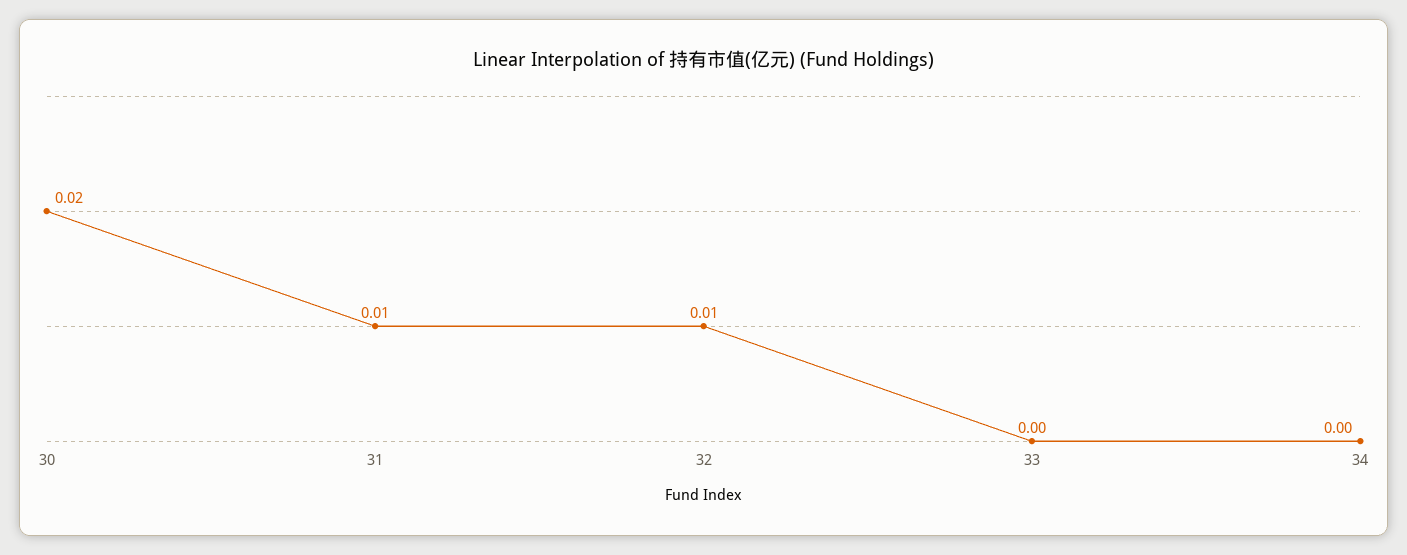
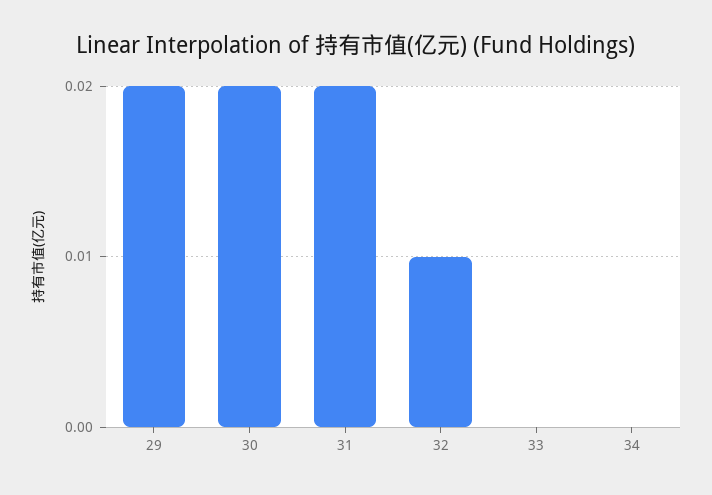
  {
    "30": 0.02,
-   "31": 0.01,
+   "31": 0.02,
    "32": 0.01,
    "33": 0,
-   "34": 0
+   "34": 0,
+   "29": 0.02
  }

